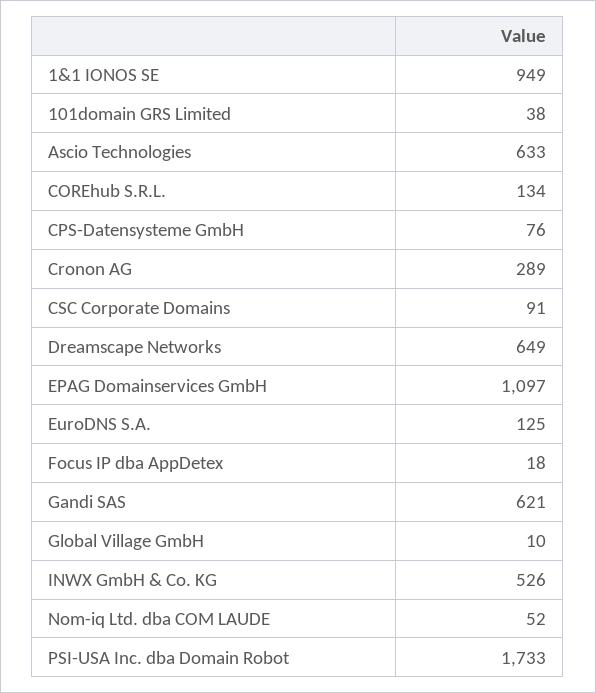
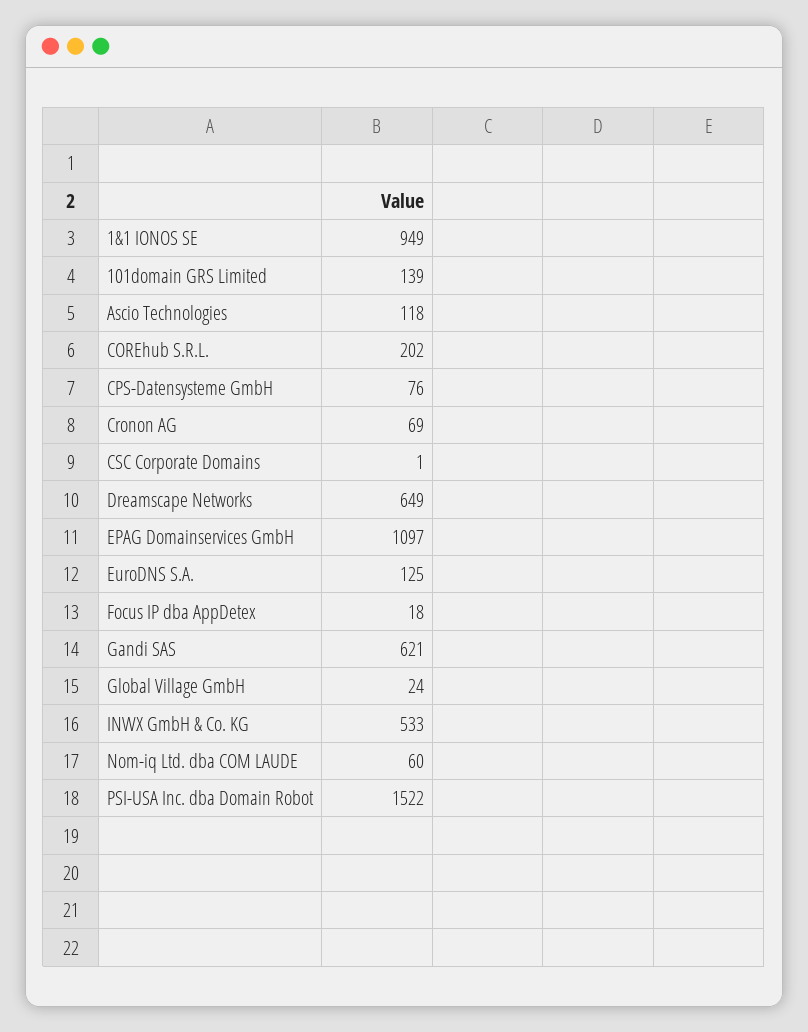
  {
    "1&1 IONOS SE": 949,
-   "101domain GRS Limited": 38,
+   "101domain GRS Limited": 139,
-   "Ascio Technologies": 633,
+   "Ascio Technologies": 118,
-   "COREhub S.R.L.": 134,
+   "COREhub S.R.L.": 202,
    "CPS-Datensysteme GmbH": 76,
-   "Cronon AG": 289,
+   "Cronon AG": 69,
-   "CSC Corporate Domains": 91,
+   "CSC Corporate Domains": 1,
    "Dreamscape Networks": 649,
    "EPAG Domainservices GmbH": 1097,
    "EuroDNS S.A.": 125,
    "Focus IP dba AppDetex": 18,
    "Gandi SAS": 621,
-   "Global Village GmbH": 10,
+   "Global Village GmbH": 24,
-   "INWX GmbH & Co. KG": 526,
+   "INWX GmbH & Co. KG": 533,
-   "Nom-iq Ltd. dba COM LAUDE": 52,
+   "Nom-iq Ltd. dba COM LAUDE": 60,
-   "PSI-USA Inc. dba Domain Robot": 1733
+   "PSI-USA Inc. dba Domain Robot": 1522
  }

